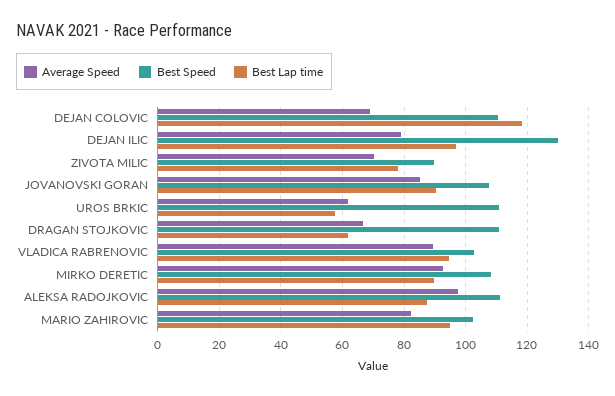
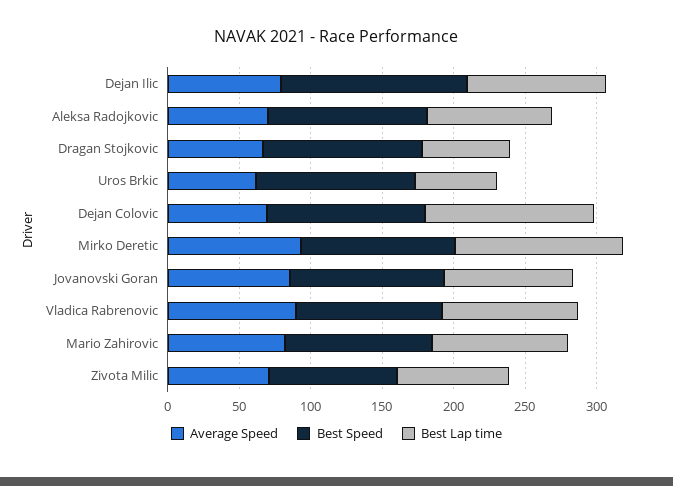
  {
    "Average Speed": {
      "DEJAN COLOVIC": 70,
      "DEJAN ILIC": 78,
      "ZIVOTA MILIC": 70,
      "JOVANOVSKI GORAN": 86,
      "UROS BRKIC": 62,
      "DRAGAN STOJKOVIC": 66,
      "VLADICA RABRENOVIC": 90,
      "MIRKO DERETIC": 92,
-     "ALEKSA RADOJKOVIC": 98,
+     "ALEKSA RADOJKOVIC": 70,
      "MARIO ZAHIROVIC": 82
    },
    "Best Speed": {
      "DEJAN COLOVIC": 110,
      "DEJAN ILIC": 130,
      "ZIVOTA MILIC": 90,
      "JOVANOVSKI GORAN": 108,
      "UROS BRKIC": 110,
      "DRAGAN STOJKOVIC": 110,
      "VLADICA RABRENOVIC": 102,
      "MIRKO DERETIC": 108,
      "ALEKSA RADOJKOVIC": 112,
      "MARIO ZAHIROVIC": 102
    },
    "Best Lap time": {
      "DEJAN COLOVIC": 118,
      "DEJAN ILIC": 98,
      "ZIVOTA MILIC": 78,
      "JOVANOVSKI GORAN": 90,
      "UROS BRKIC": 58,
      "DRAGAN STOJKOVIC": 62,
      "VLADICA RABRENOVIC": 94,
-     "MIRKO DERETIC": 90,
+     "MIRKO DERETIC": 120,
      "ALEKSA RADOJKOVIC": 88,
      "MARIO ZAHIROVIC": 94
    }
  }

